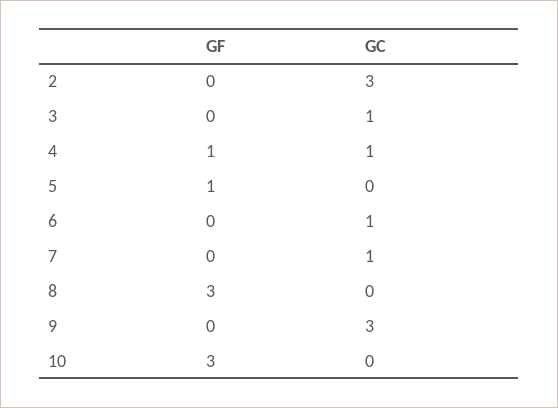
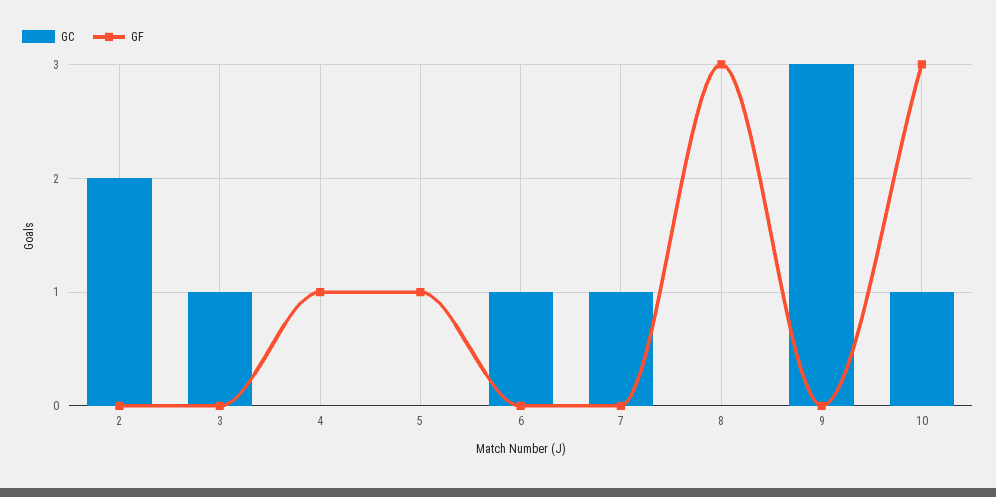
  {
    "GF": {
      "2": 0,
      "3": 0,
      "4": 1,
      "5": 1,
      "6": 0,
      "7": 0,
      "8": 3,
      "9": 0,
      "10": 3
    },
    "GC": {
-     "2": 3,
+     "2": 2,
      "3": 1,
-     "4": 1,
+     "4": 0,
      "5": 0,
      "6": 1,
      "7": 1,
      "8": 0,
      "9": 3,
-     "10": 0
+     "10": 1
    }
  }

